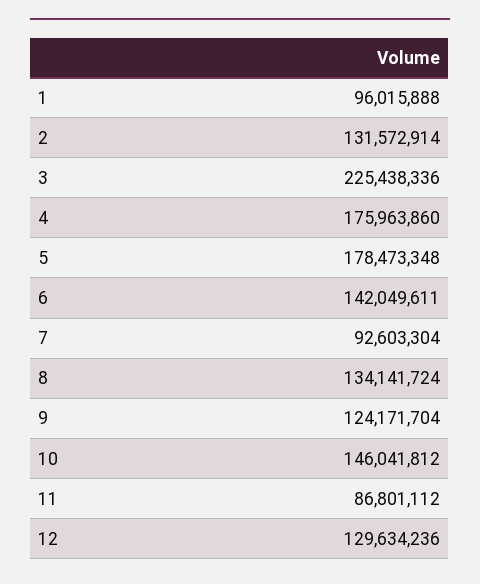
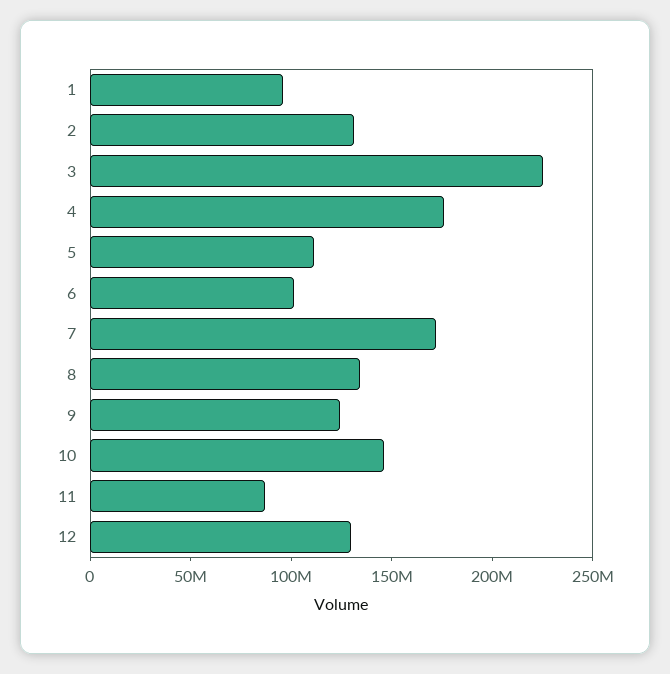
  {
    "1": 96015888,
    "2": 131572914,
    "3": 225438336,
    "4": 175963860,
-   "5": 178473348,
+   "5": 110000000,
-   "6": 142049611,
+   "6": 100000000,
-   "7": 92603304,
+   "7": 170000000,
    "8": 134141724,
    "9": 124171704,
    "10": 146041812,
    "11": 86801112,
    "12": 129634236
  }

